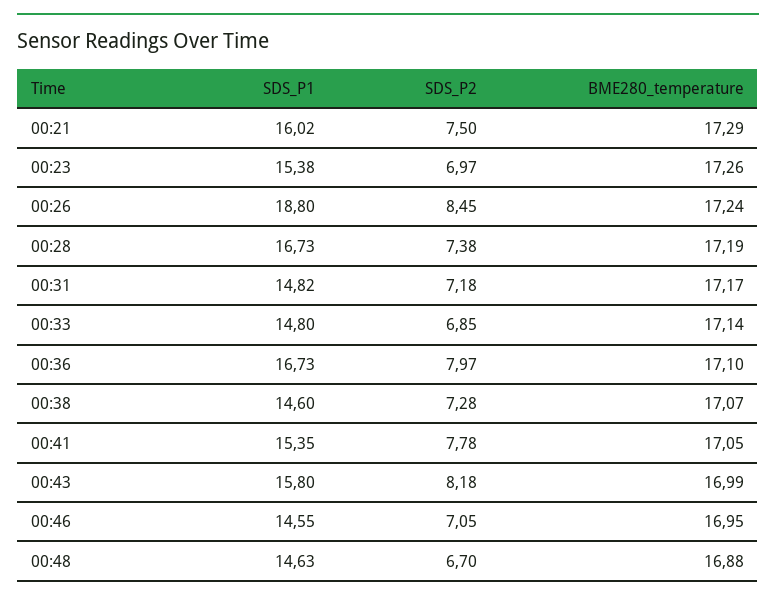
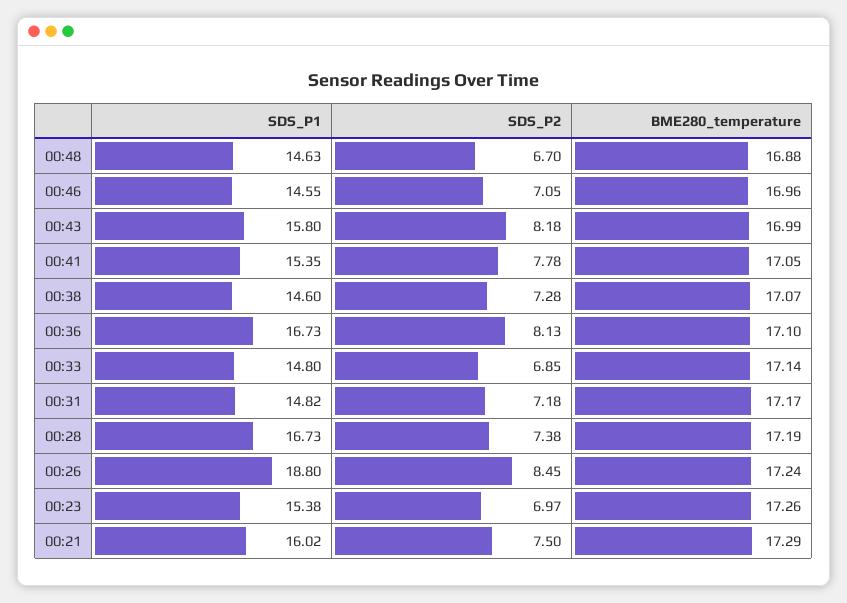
  {
    "SDS_P1": {
      "00:21": 16.02,
      "00:23": 15.38,
      "00:26": 18.8,
      "00:28": 16.73,
      "00:31": 14.82,
      "00:33": 14.8,
      "00:36": 16.73,
      "00:38": 14.6,
      "00:41": 15.35,
      "00:43": 15.8,
      "00:46": 14.55,
      "00:48": 14.63
    },
    "SDS_P2": {
      "00:21": 7.5,
      "00:23": 6.97,
      "00:26": 8.45,
      "00:28": 7.38,
      "00:31": 7.18,
      "00:33": 6.85,
-     "00:36": 7.97,
+     "00:36": 8.13,
      "00:38": 7.28,
      "00:41": 7.78,
      "00:43": 8.18,
      "00:46": 7.05,
      "00:48": 6.7
    },
    "BME280_temperature": {
      "00:21": 17.29,
      "00:23": 17.26,
      "00:26": 17.24,
      "00:28": 17.19,
      "00:31": 17.17,
      "00:33": 17.14,
      "00:36": 17.1,
      "00:38": 17.07,
      "00:41": 17.05,
      "00:43": 16.99,
-     "00:46": 16.95,
+     "00:46": 16.96,
      "00:48": 16.88
    }
  }

